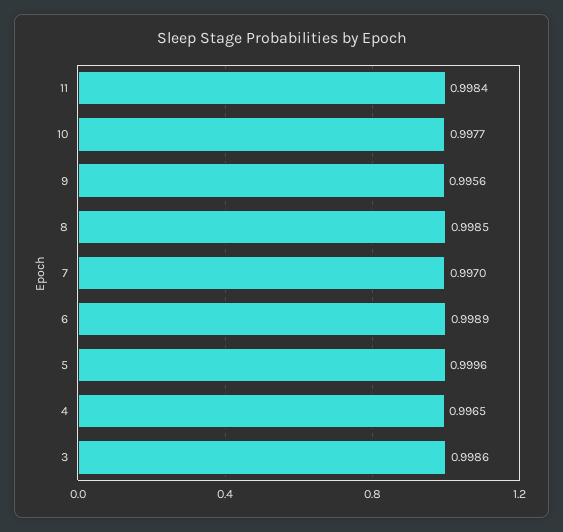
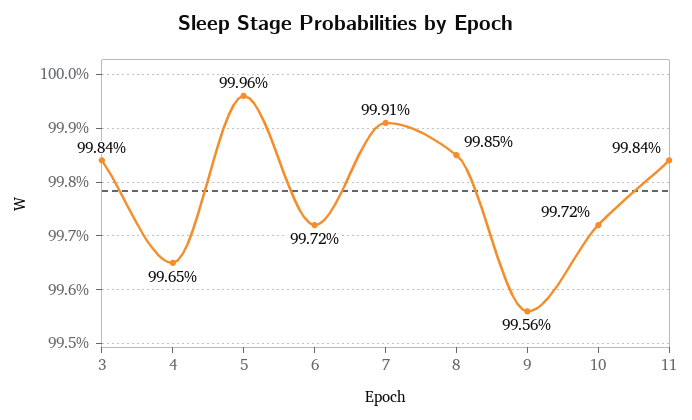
  {
    "11": 0.9984,
-   "10": 0.9977,
+   "10": 0.9972,
    "9": 0.9956,
    "8": 0.9985,
-   "7": 0.997,
+   "7": 0.9991,
-   "6": 0.9989,
+   "6": 0.9972,
    "5": 0.9996,
    "4": 0.9965,
-   "3": 0.9986
+   "3": 0.9984
  }

